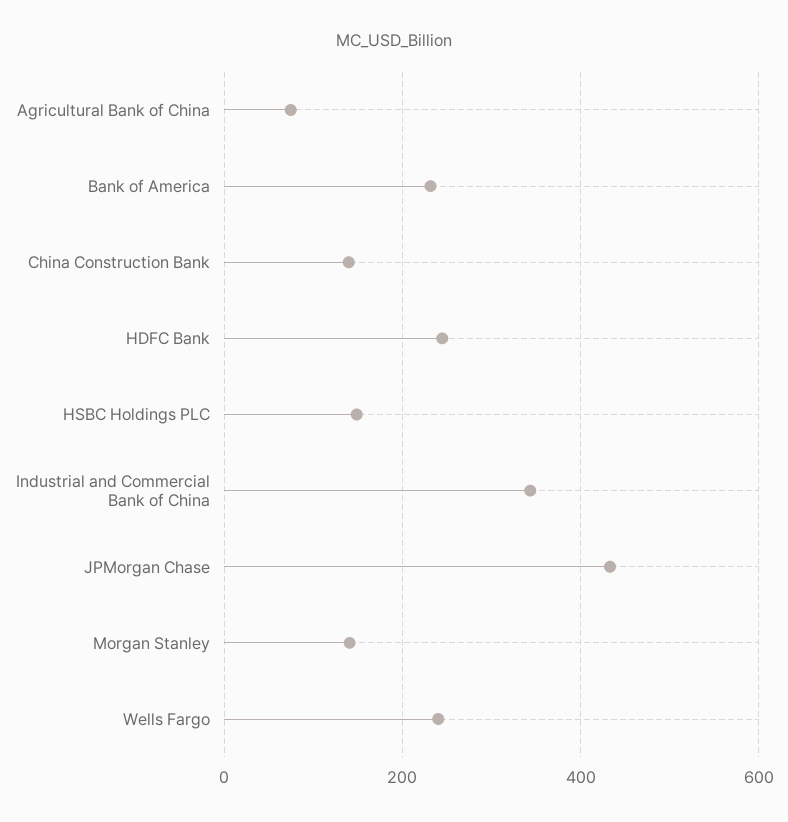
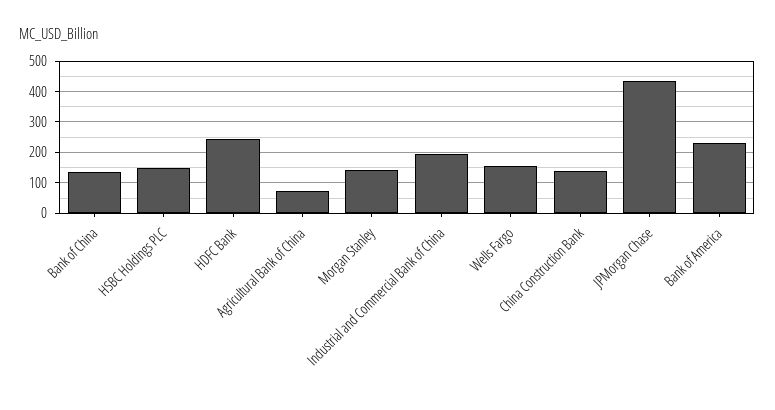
  {
    "Agricultural Bank of China": 80,
    "Bank of America": 240,
    "China Construction Bank": 140,
    "HDFC Bank": 240,
    "HSBC Holdings PLC": 140,
-   "Industrial and Commercial Bank of China": 340,
+   "Industrial and Commercial Bank of China": 200,
    "JPMorgan Chase": 440,
    "Morgan Stanley": 140,
-   "Wells Fargo": 240
+   "Wells Fargo": 160,
+   "Bank of China": 140
  }

